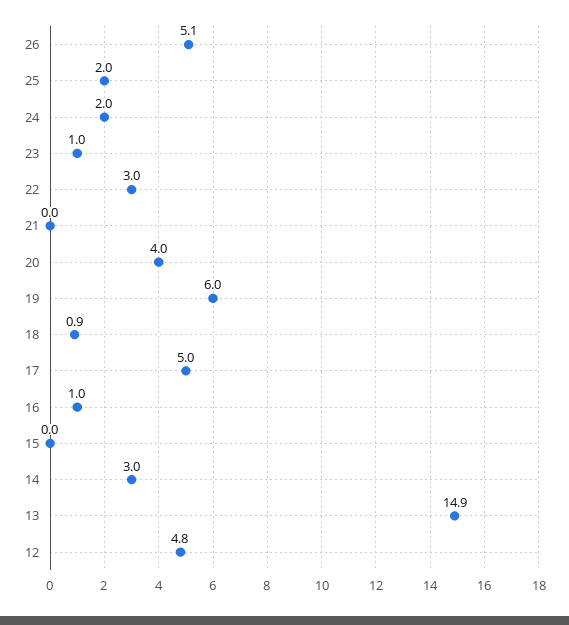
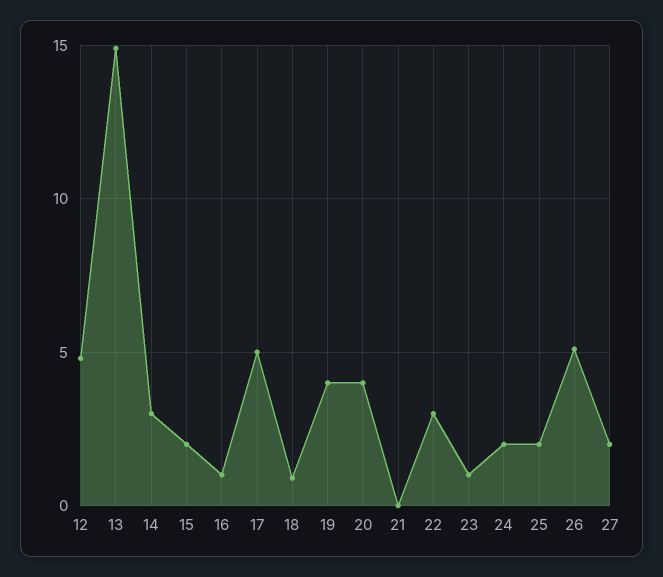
  {
    "26": 5.1,
    "25": 2,
    "24": 2,
    "23": 1,
    "22": 3,
    "21": 0,
    "20": 4,
-   "19": 6,
+   "19": 4,
    "18": 0.9,
    "17": 5,
    "16": 1,
-   "15": 0,
+   "15": 2,
    "14": 3,
    "13": 14.9,
-   "12": 4.8
+   "12": 4.8,
+   "27": 2
  }

